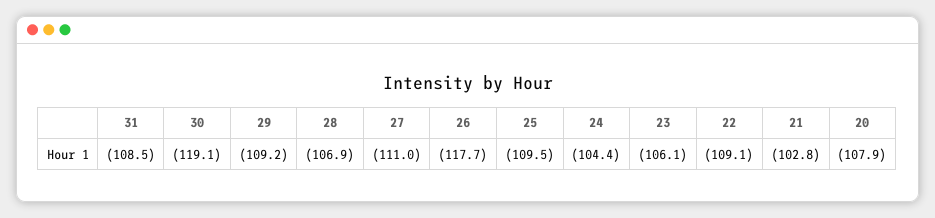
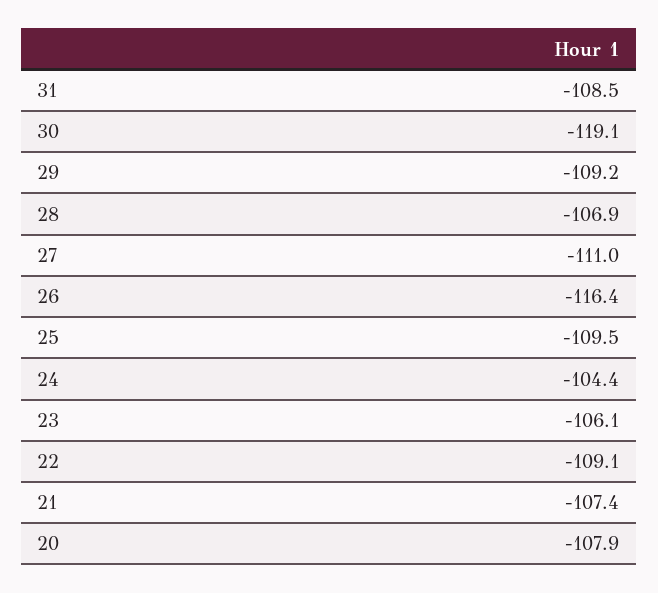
  {
    "31": -108.5,
    "30": -119.1,
    "29": -109.2,
    "28": -106.9,
    "27": -111,
-   "26": -117.7,
+   "26": -116.4,
    "25": -109.5,
    "24": -104.4,
    "23": -106.1,
    "22": -109.1,
-   "21": -102.8,
+   "21": -107.4,
    "20": -107.9
  }

